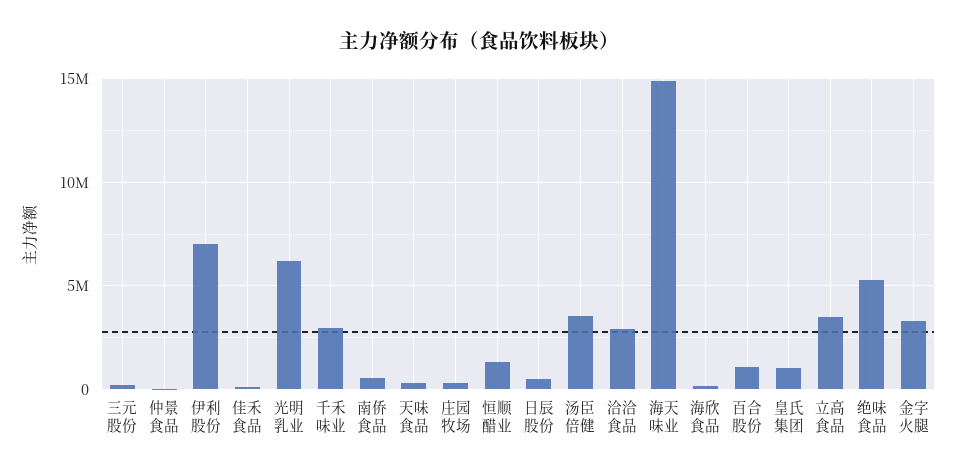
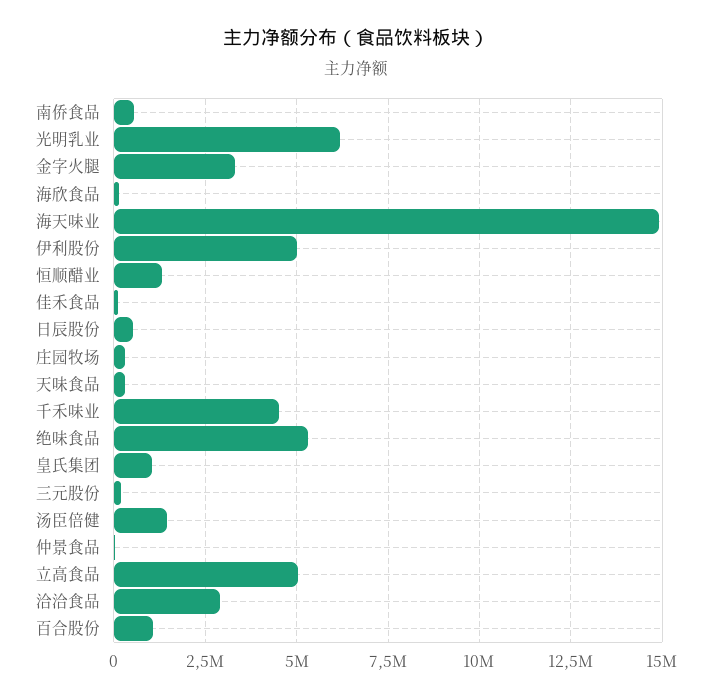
  {
    "三元股份": 250000,
    "仲景食品": 0,
-   "伊利股份": 7000000,
+   "伊利股份": 5000000,
    "佳禾食品": 0,
    "光明乳业": 6250000,
-   "千禾味业": 3000000,
+   "千禾味业": 4500000,
    "南侨食品": 500000,
    "天味食品": 250000,
    "庄园牧场": 250000,
    "恒顺醋业": 1250000,
    "日辰股份": 500000,
-   "汤臣倍健": 3500000,
+   "汤臣倍健": 1500000,
    "洽洽食品": 3000000,
    "海天味业": 15000000,
    "海欣食品": 250000,
    "百合股份": 1000000,
    "皇氏集团": 1000000,
-   "立高食品": 3500000,
+   "立高食品": 5000000,
    "绝味食品": 5250000,
    "金字火腿": 3250000
  }

